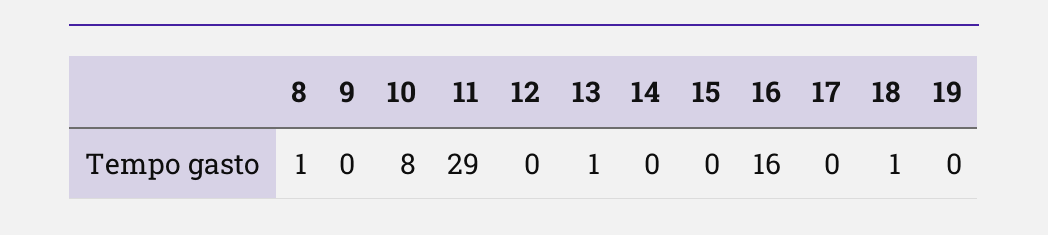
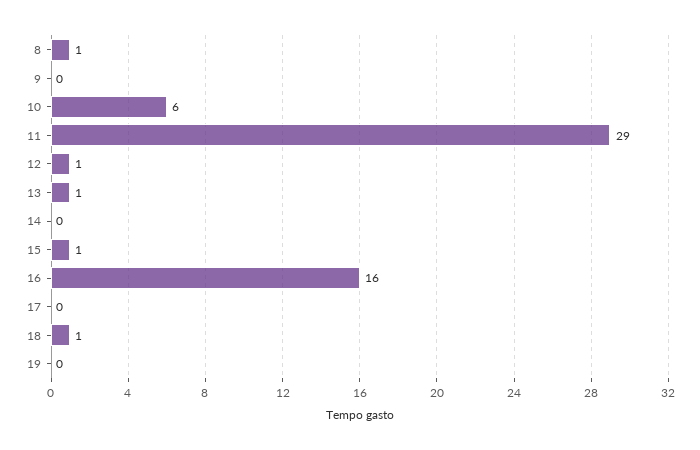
  {
    "8": 1,
    "9": 0,
-   "10": 8,
+   "10": 6,
    "11": 29,
-   "12": 0,
+   "12": 1,
    "13": 1,
    "14": 0,
-   "15": 0,
+   "15": 1,
    "16": 16,
    "17": 0,
    "18": 1,
    "19": 0
  }

